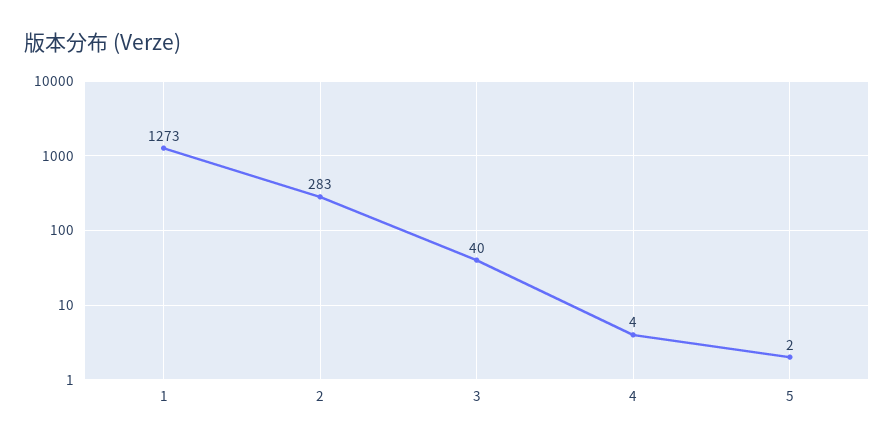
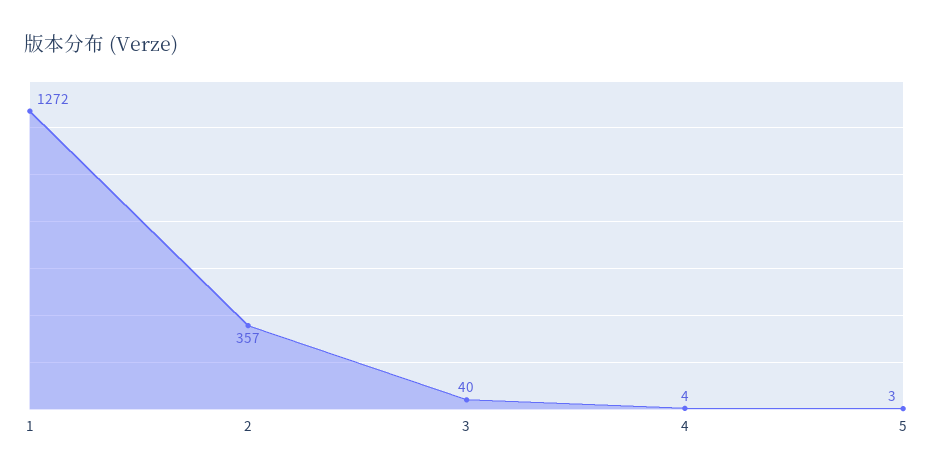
  {
-   "1": 1273,
+   "1": 1272,
-   "2": 283,
+   "2": 357,
    "3": 40,
    "4": 4,
-   "5": 2
+   "5": 3
  }

